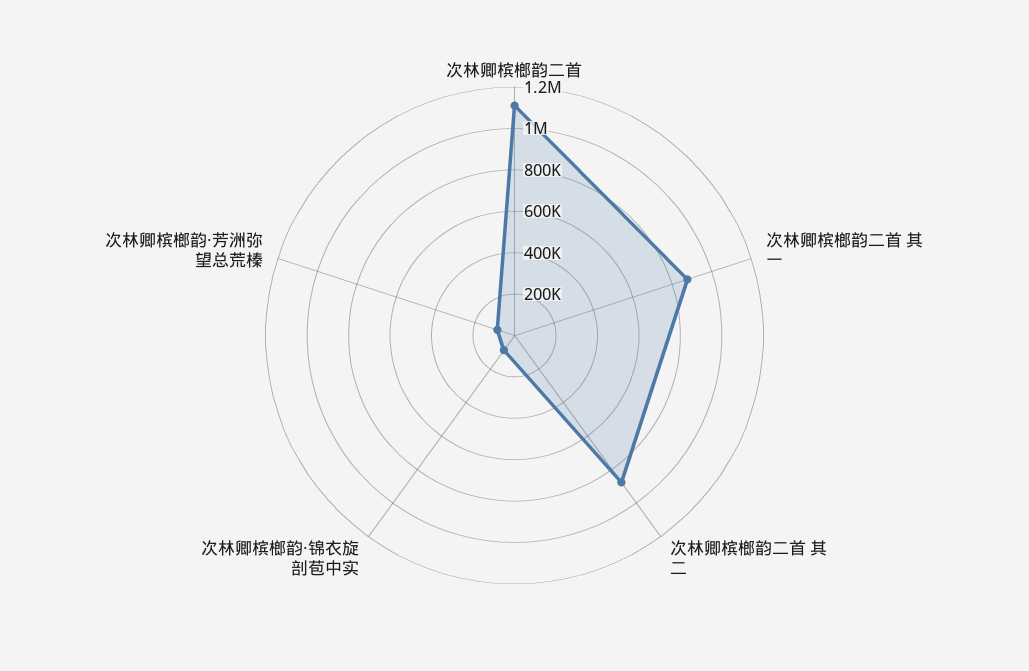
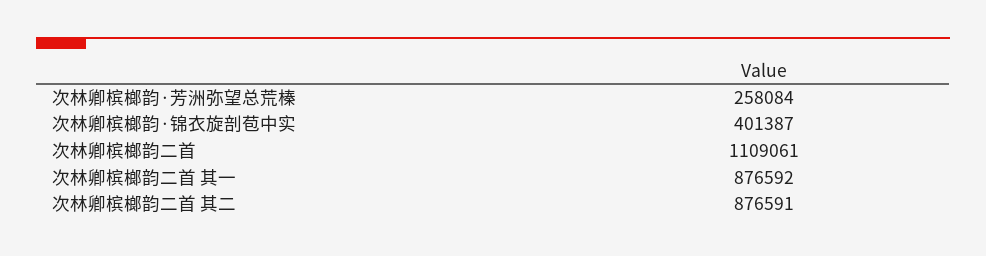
  {
    "次林卿槟榔韵二首": 1109061,
    "次林卿槟榔韵二首 其一": 876592,
    "次林卿槟榔韵二首 其二": 876591,
-   "次林卿槟榔韵·锦衣旋剖苞中实": 100000,
+   "次林卿槟榔韵·锦衣旋剖苞中实": 401387,
-   "次林卿槟榔韵·芳洲弥望总荒榛": 100000
+   "次林卿槟榔韵·芳洲弥望总荒榛": 258084
  }

